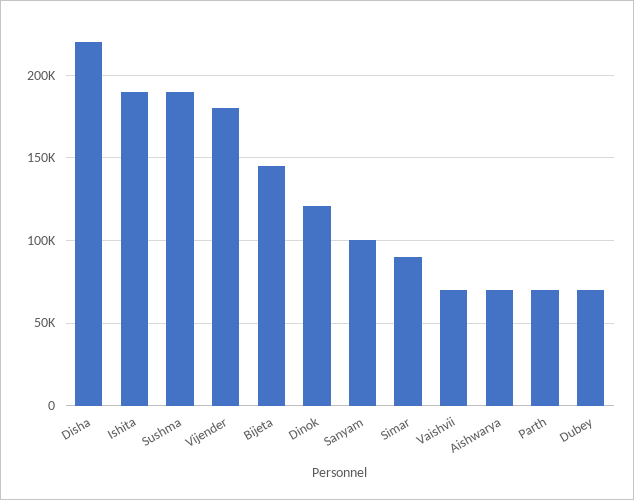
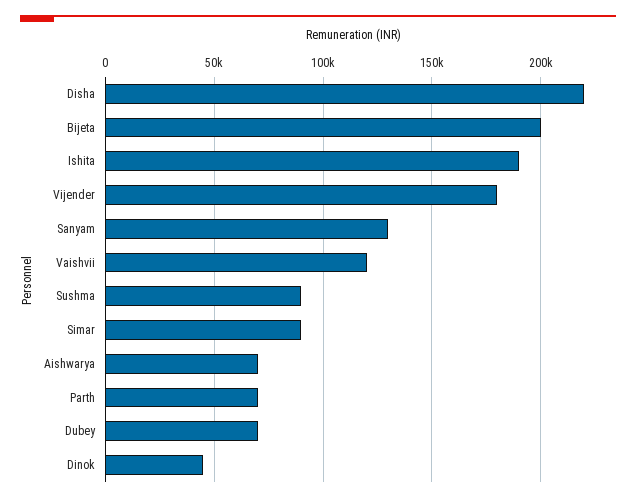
  {
    "Disha": 220000,
    "Ishita": 190000,
-   "Sushma": 190000,
+   "Sushma": 90000,
    "Vijender": 180000,
-   "Bijeta": 145000,
+   "Bijeta": 200000,
-   "Dinok": 120000,
+   "Dinok": 45000,
-   "Sanyam": 100000,
+   "Sanyam": 130000,
    "Simar": 90000,
-   "Vaishvii": 70000,
+   "Vaishvii": 120000,
    "Aishwarya": 70000,
    "Parth": 70000,
    "Dubey": 70000
  }

